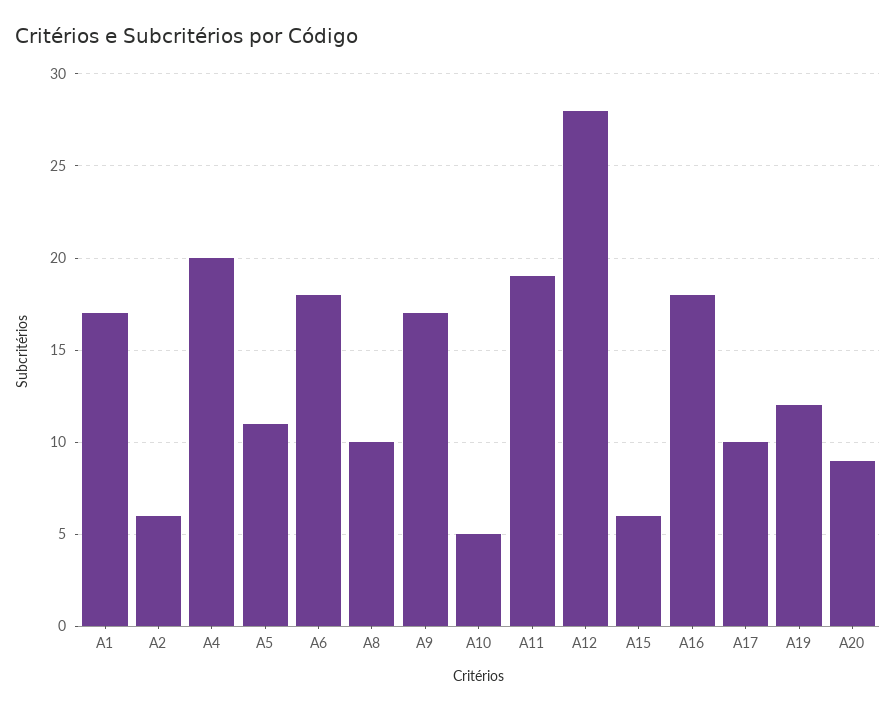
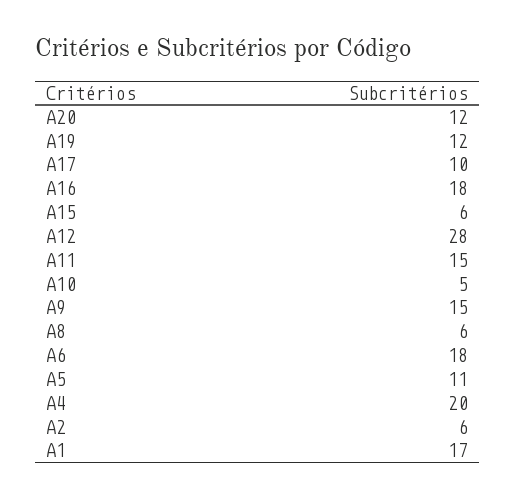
  {
    "A1": 17,
    "A2": 6,
    "A4": 20,
    "A5": 11,
    "A6": 18,
-   "A8": 10,
+   "A8": 6,
-   "A9": 17,
+   "A9": 15,
    "A10": 5,
-   "A11": 19,
+   "A11": 15,
    "A12": 28,
    "A15": 6,
    "A16": 18,
    "A17": 10,
    "A19": 12,
-   "A20": 9
+   "A20": 12
  }

